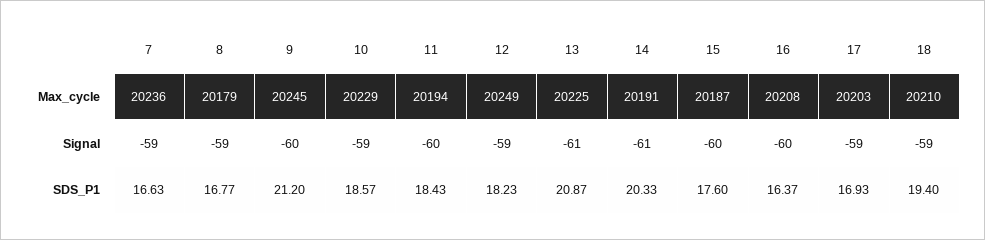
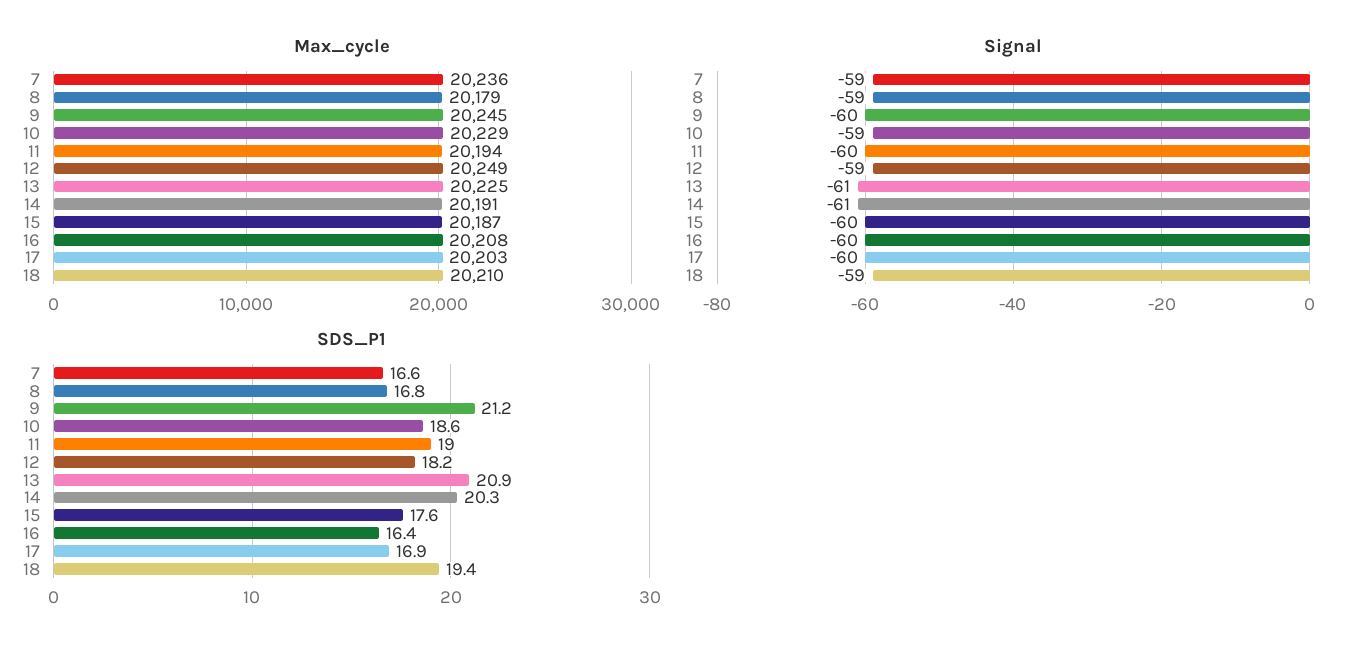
  {
    "Max_cycle": {
      "7": 20236,
      "8": 20179,
      "9": 20245,
      "10": 20229,
      "11": 20194,
      "12": 20249,
      "13": 20225,
      "14": 20191,
      "15": 20187,
      "16": 20208,
      "17": 20203,
      "18": 20210
    },
    "Signal": {
      "7": -59,
      "8": -59,
      "9": -60,
      "10": -59,
      "11": -60,
      "12": -59,
      "13": -61,
      "14": -61,
      "15": -60,
      "16": -60,
-     "17": -59,
+     "17": -60,
      "18": -59
    },
    "SDS_P1": {
      "7": 16.63,
      "8": 16.77,
      "9": 21.2,
      "10": 18.57,
-     "11": 18.43,
+     "11": 19,
      "12": 18.23,
      "13": 20.87,
      "14": 20.33,
      "15": 17.6,
      "16": 16.37,
      "17": 16.93,
      "18": 19.4
    }
  }

